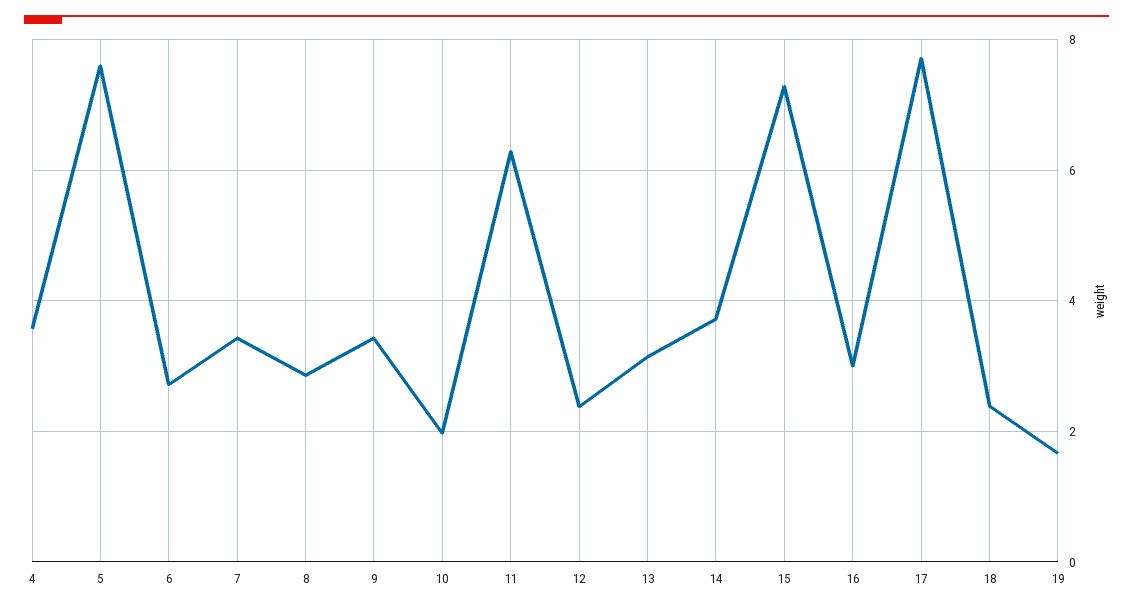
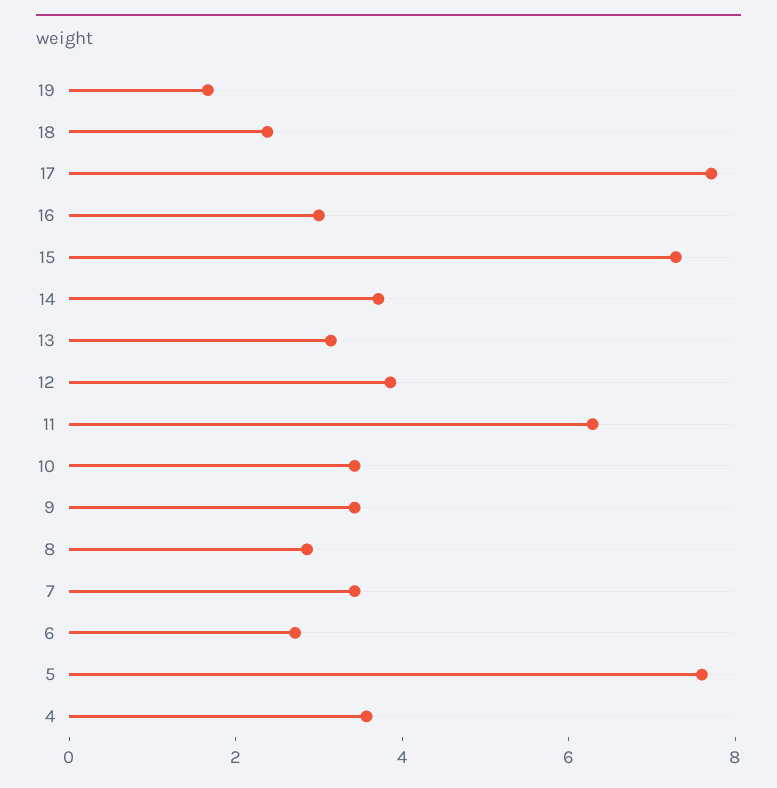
  {
    "4": 3.6,
    "5": 7.6,
    "6": 2.8,
    "7": 3.4,
    "8": 2.8,
    "9": 3.4,
-   "10": 2,
+   "10": 3.5,
    "11": 6.2,
-   "12": 2.4,
+   "12": 4,
    "13": 3.2,
    "14": 3.8,
    "15": 7.2,
    "16": 3,
    "17": 7.8,
    "18": 2.4,
    "19": 1.6
  }

